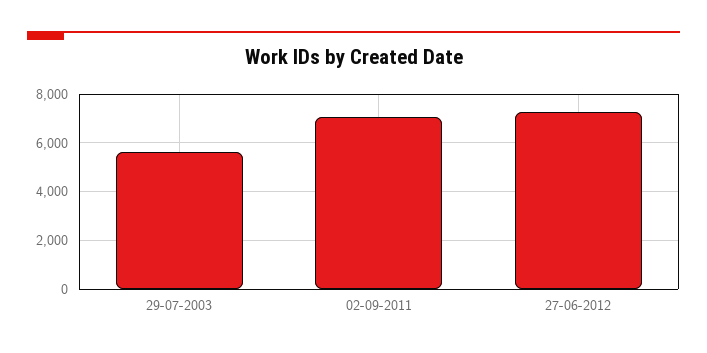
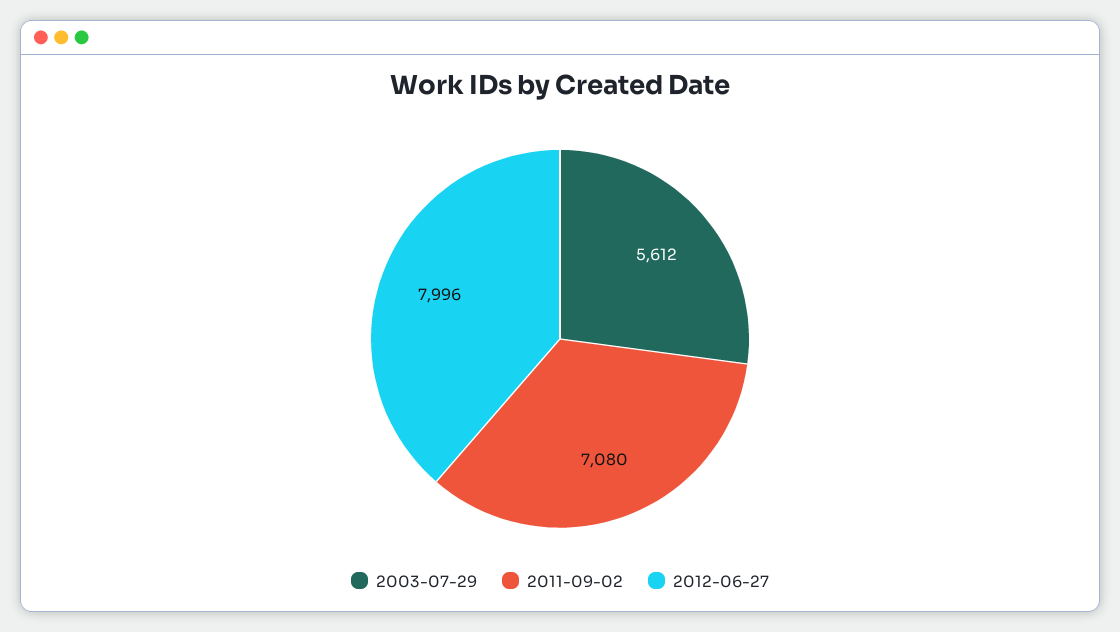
  {
    "29-07-2003": 5612,
    "02-09-2011": 7080,
-   "27-06-2012": 7250
+   "27-06-2012": 7996
  }

